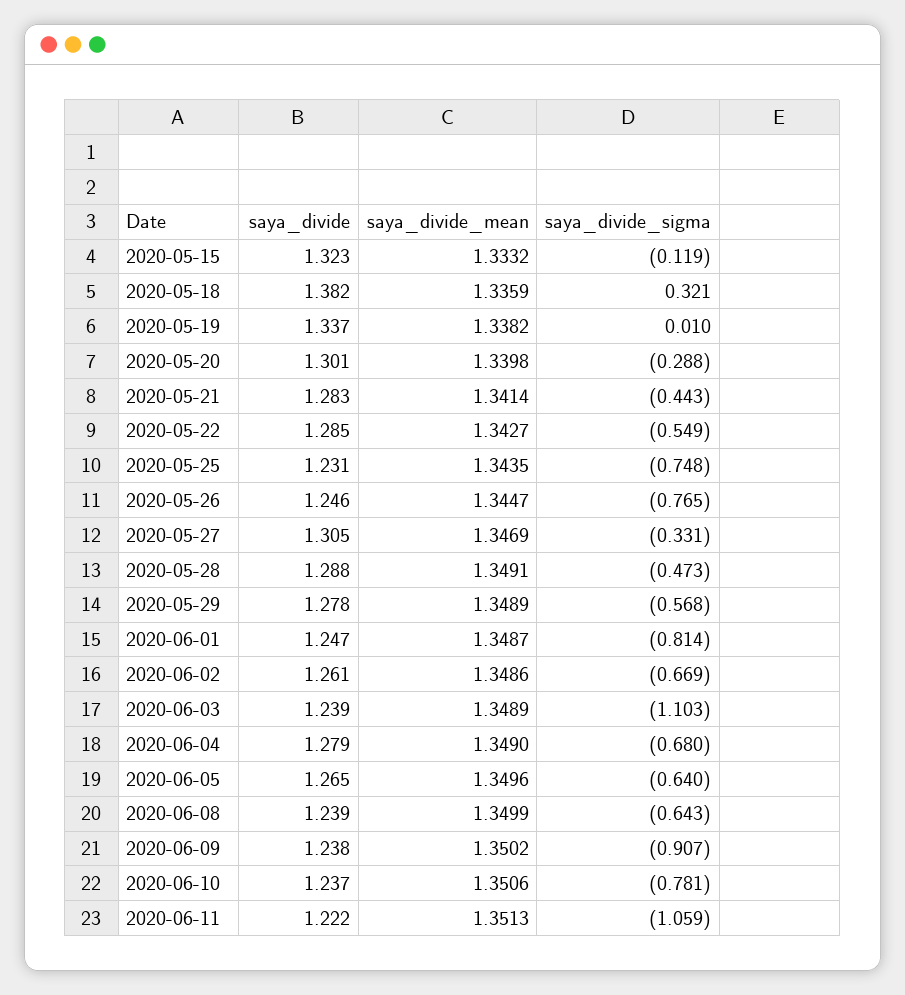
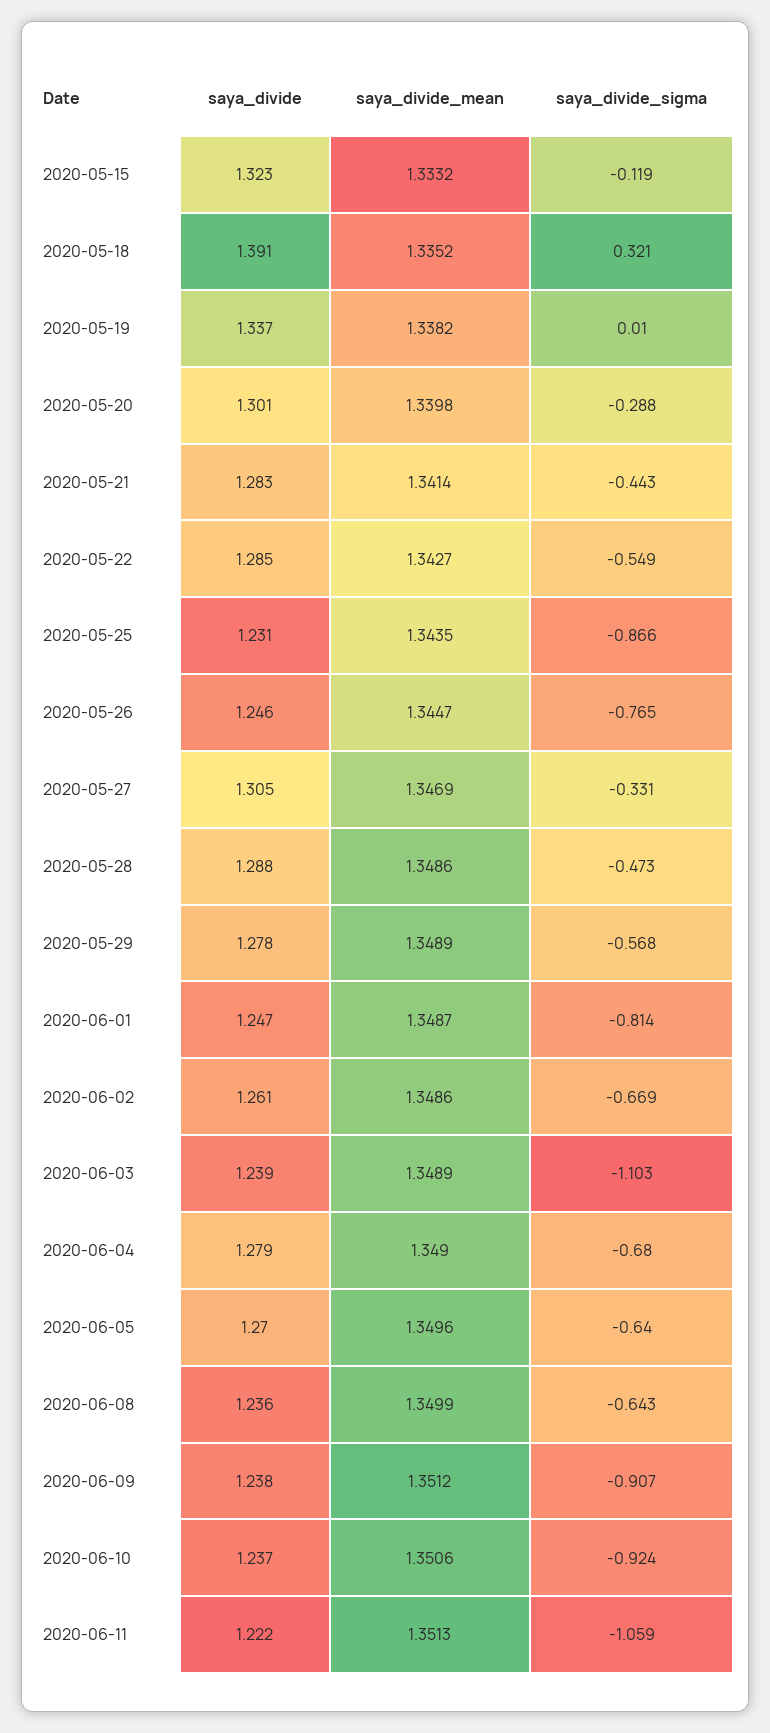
  {
    "saya_divide": {
      "2020-05-15": 1.323,
-     "2020-05-18": 1.382,
+     "2020-05-18": 1.391,
      "2020-05-19": 1.337,
      "2020-05-20": 1.301,
      "2020-05-21": 1.283,
      "2020-05-22": 1.285,
      "2020-05-25": 1.231,
      "2020-05-26": 1.246,
      "2020-05-27": 1.305,
      "2020-05-28": 1.288,
      "2020-05-29": 1.278,
      "2020-06-01": 1.247,
      "2020-06-02": 1.261,
      "2020-06-03": 1.239,
      "2020-06-04": 1.279,
-     "2020-06-05": 1.265,
+     "2020-06-05": 1.27,
-     "2020-06-08": 1.239,
+     "2020-06-08": 1.236,
      "2020-06-09": 1.238,
      "2020-06-10": 1.237,
      "2020-06-11": 1.222
    },
    "saya_divide_mean": {
      "2020-05-15": 1.3332,
-     "2020-05-18": 1.3359,
+     "2020-05-18": 1.3352,
      "2020-05-19": 1.3382,
      "2020-05-20": 1.3398,
      "2020-05-21": 1.3414,
      "2020-05-22": 1.3427,
      "2020-05-25": 1.3435,
      "2020-05-26": 1.3447,
      "2020-05-27": 1.3469,
-     "2020-05-28": 1.3491,
+     "2020-05-28": 1.3486,
      "2020-05-29": 1.3489,
      "2020-06-01": 1.3487,
      "2020-06-02": 1.3486,
      "2020-06-03": 1.3489,
      "2020-06-04": 1.349,
      "2020-06-05": 1.3496,
      "2020-06-08": 1.3499,
-     "2020-06-09": 1.3502,
+     "2020-06-09": 1.3512,
      "2020-06-10": 1.3506,
      "2020-06-11": 1.3513
    },
    "saya_divide_sigma": {
      "2020-05-15": -0.119,
      "2020-05-18": 0.321,
      "2020-05-19": 0.01,
      "2020-05-20": -0.288,
      "2020-05-21": -0.443,
      "2020-05-22": -0.549,
-     "2020-05-25": -0.748,
+     "2020-05-25": -0.866,
      "2020-05-26": -0.765,
      "2020-05-27": -0.331,
      "2020-05-28": -0.473,
      "2020-05-29": -0.568,
      "2020-06-01": -0.814,
      "2020-06-02": -0.669,
      "2020-06-03": -1.103,
      "2020-06-04": -0.68,
      "2020-06-05": -0.64,
      "2020-06-08": -0.643,
      "2020-06-09": -0.907,
-     "2020-06-10": -0.781,
+     "2020-06-10": -0.924,
      "2020-06-11": -1.059
    }
  }

